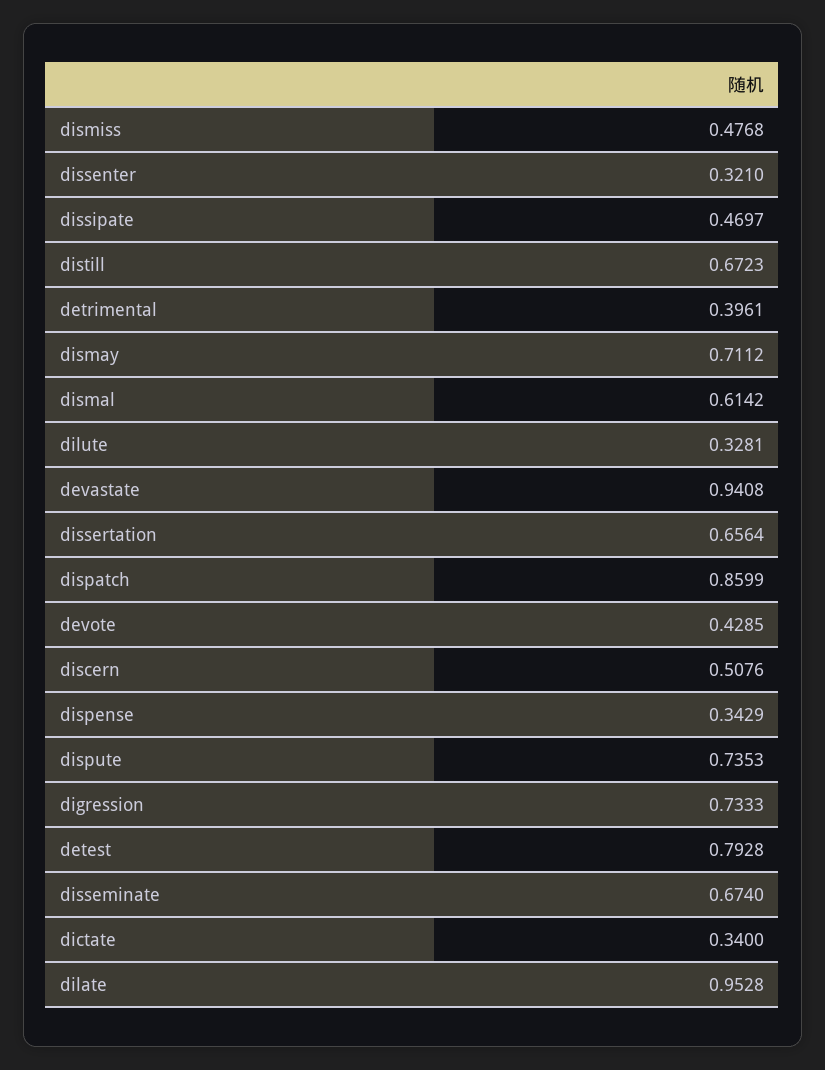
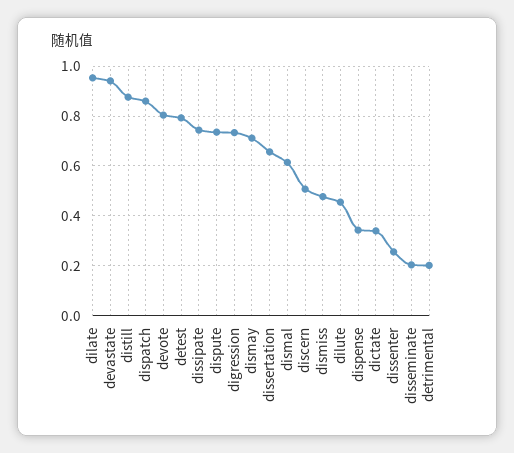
  {
    "dismiss": 0.4768,
-   "dissenter": 0.321,
+   "dissenter": 0.25,
-   "dissipate": 0.4697,
+   "dissipate": 0.75,
-   "distill": 0.6723,
+   "distill": 0.875,
-   "detrimental": 0.3961,
+   "detrimental": 0.2,
    "dismay": 0.7112,
    "dismal": 0.6142,
-   "dilute": 0.3281,
+   "dilute": 0.45,
    "devastate": 0.9408,
    "dissertation": 0.6564,
    "dispatch": 0.8599,
-   "devote": 0.4285,
+   "devote": 0.8,
    "discern": 0.5076,
    "dispense": 0.3429,
    "dispute": 0.7353,
    "digression": 0.7333,
    "detest": 0.7928,
-   "disseminate": 0.674,
+   "disseminate": 0.2,
    "dictate": 0.34,
    "dilate": 0.9528
  }

